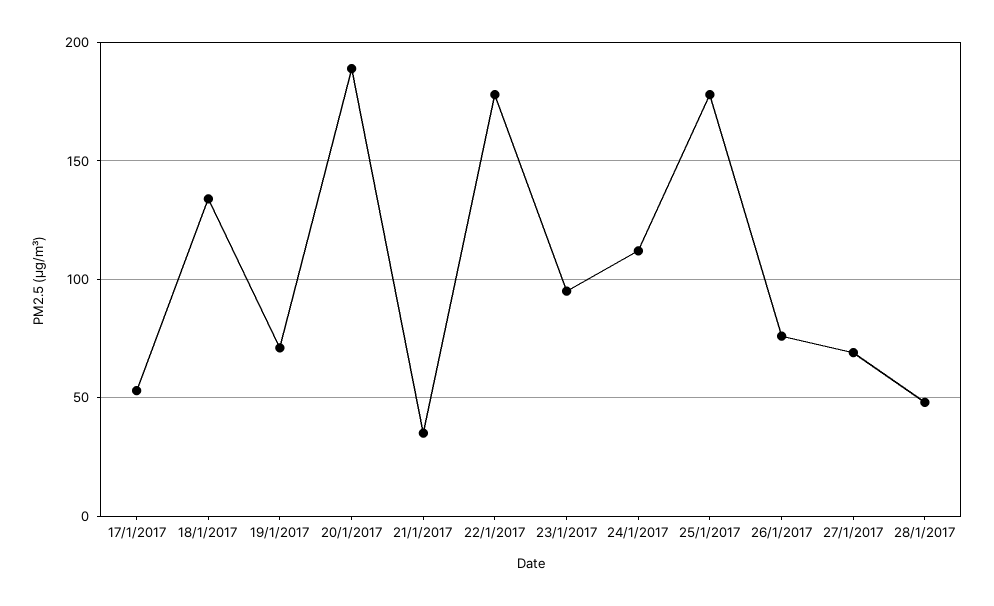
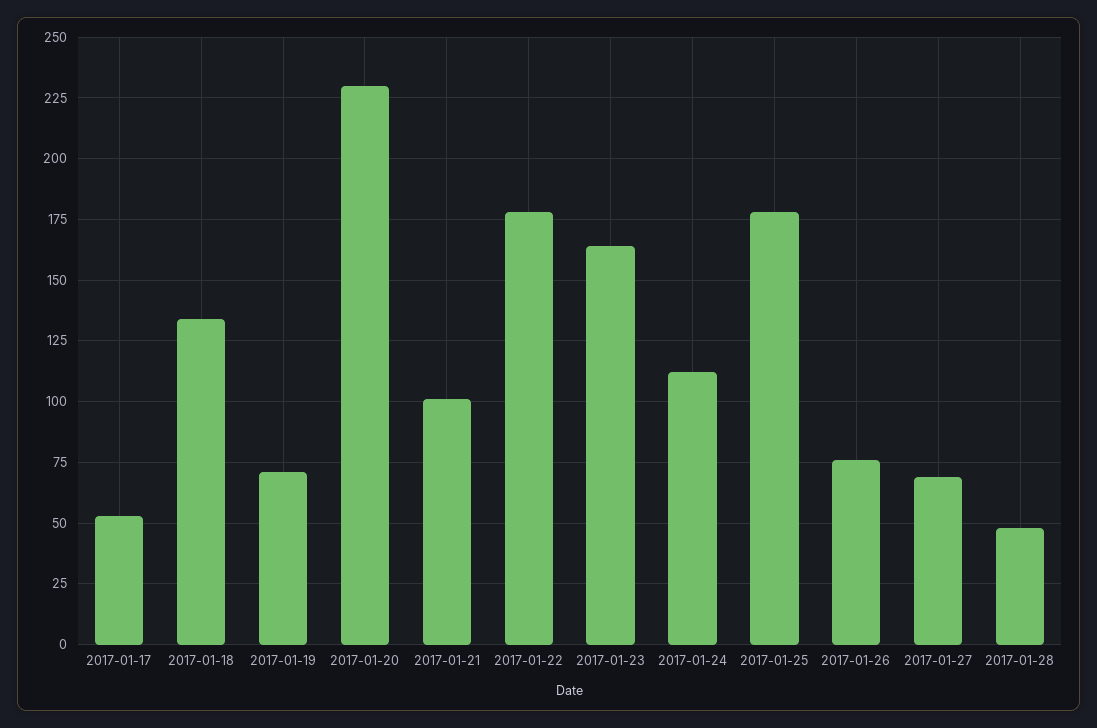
  {
    "17/1/2017": 55,
    "18/1/2017": 135,
    "19/1/2017": 70,
-   "20/1/2017": 190,
+   "20/1/2017": 230,
-   "21/1/2017": 35,
+   "21/1/2017": 100,
    "22/1/2017": 180,
-   "23/1/2017": 95,
+   "23/1/2017": 165,
    "24/1/2017": 110,
    "25/1/2017": 180,
    "26/1/2017": 75,
    "27/1/2017": 70,
    "28/1/2017": 50
  }

